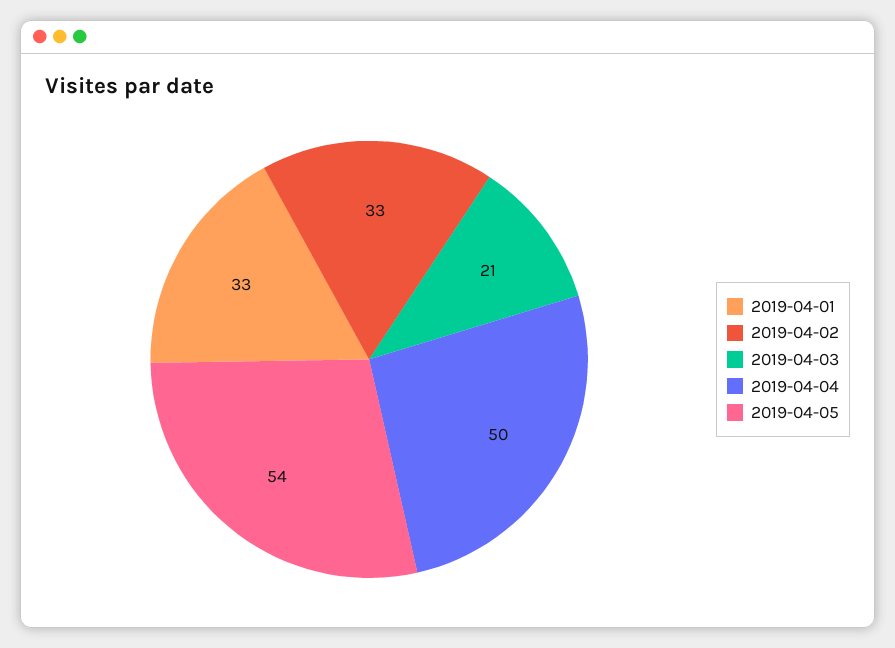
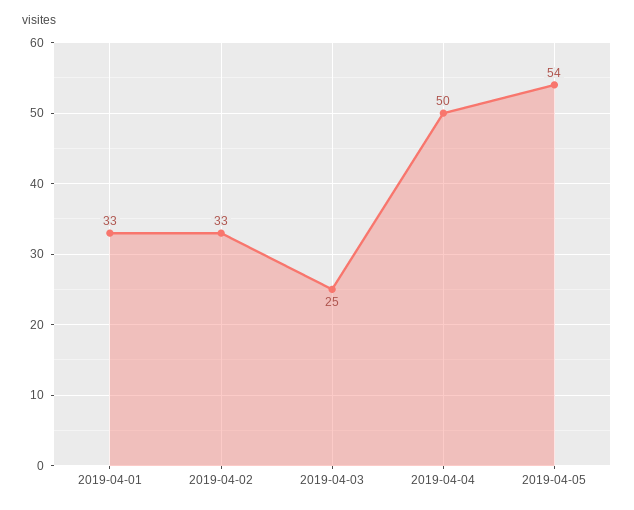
  {
    "2019-04-01": 33,
    "2019-04-02": 33,
-   "2019-04-03": 21,
+   "2019-04-03": 25,
    "2019-04-04": 50,
    "2019-04-05": 54
  }

